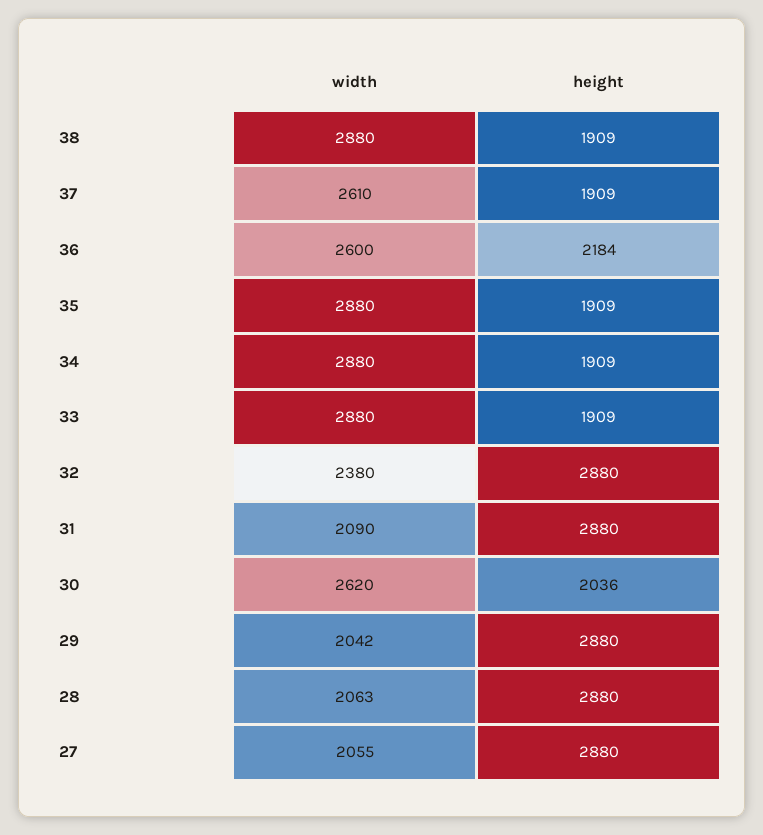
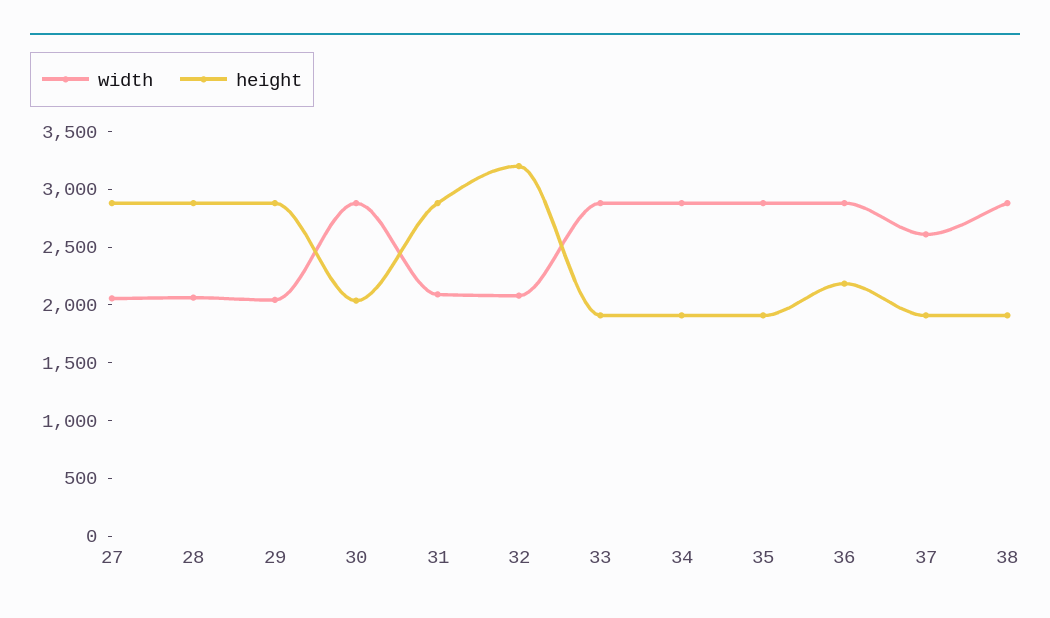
  {
    "width": {
      "38": 2880,
      "37": 2610,
-     "36": 2600,
+     "36": 2900,
      "35": 2880,
      "34": 2880,
      "33": 2880,
-     "32": 2380,
+     "32": 2100,
      "31": 2090,
-     "30": 2620,
+     "30": 2900,
      "29": 2042,
      "28": 2063,
      "27": 2055
    },
    "height": {
      "38": 1909,
      "37": 1909,
      "36": 2184,
      "35": 1909,
      "34": 1909,
      "33": 1909,
-     "32": 2880,
+     "32": 3200,
      "31": 2880,
      "30": 2036,
      "29": 2880,
      "28": 2880,
      "27": 2880
    }
  }

